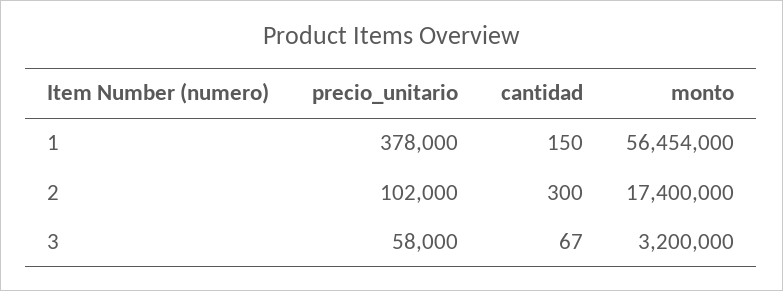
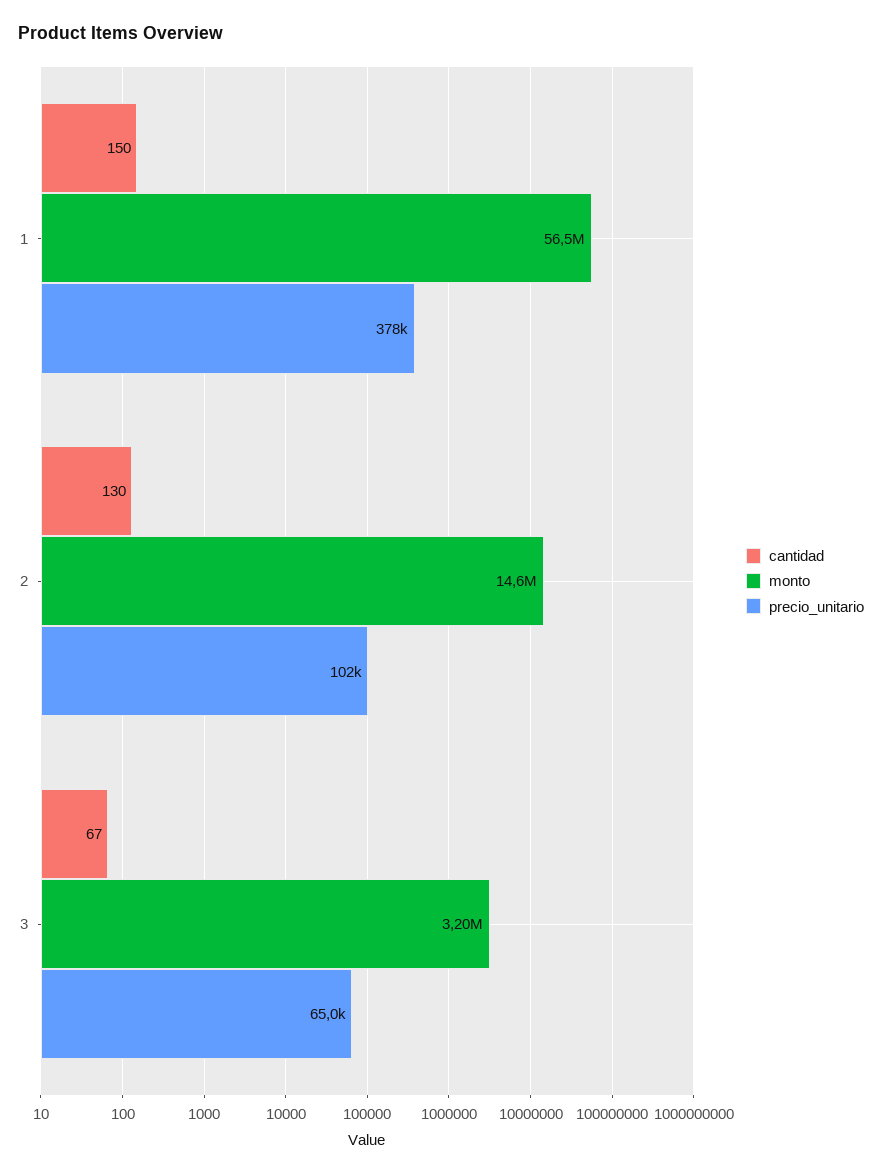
  {
    "precio_unitario": {
      "1": 378000,
      "2": 102000,
-     "3": 58000
+     "3": 65000
    },
    "cantidad": {
      "1": 150,
-     "2": 300,
+     "2": 130,
      "3": 67
    },
    "monto": {
      "1": 56454000,
-     "2": 17400000,
+     "2": 14600000,
      "3": 3200000
    }
  }

